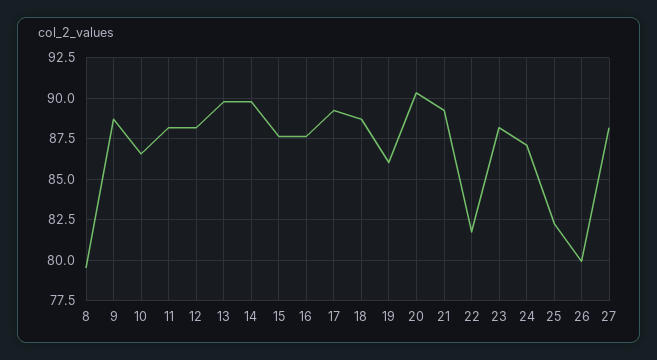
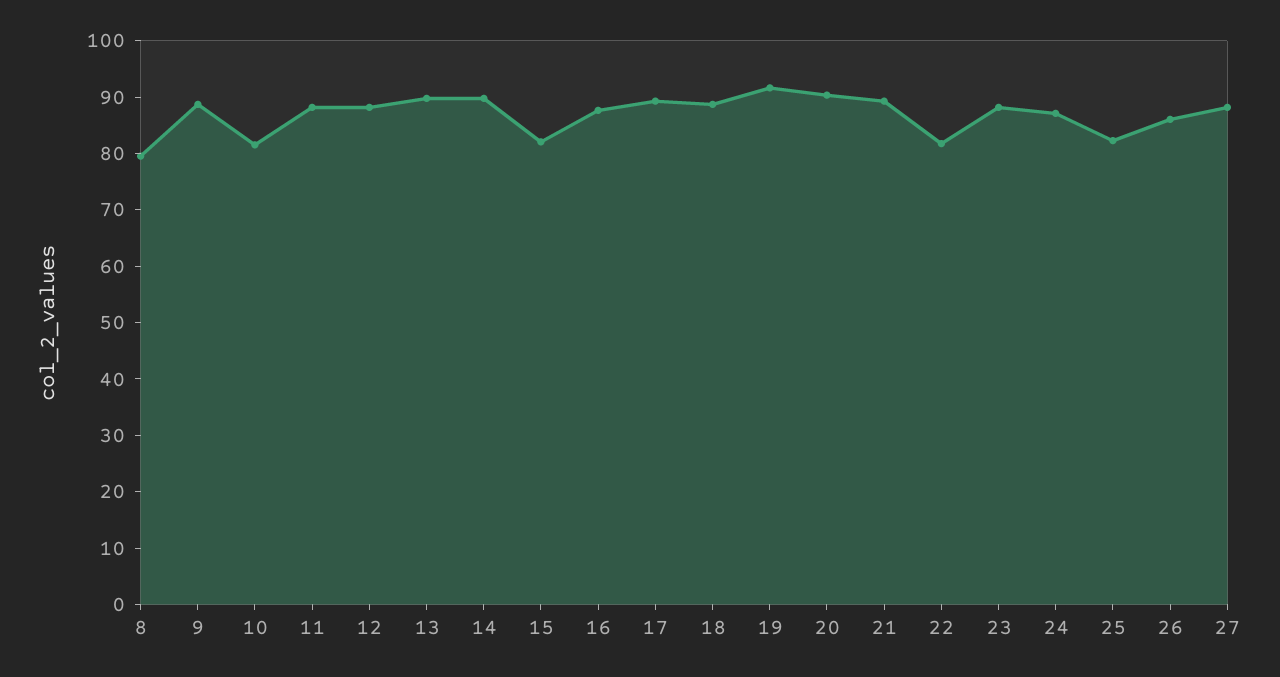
  {
    "8": 79.5,
    "9": 88.5,
-   "10": 86.5,
+   "10": 82,
    "11": 88,
    "12": 88,
    "13": 90,
    "14": 90,
-   "15": 87.5,
+   "15": 82,
    "16": 87.5,
    "17": 89.5,
    "18": 88.5,
-   "19": 86,
+   "19": 92,
    "20": 90.5,
    "21": 89.5,
    "22": 81.5,
    "23": 88,
    "24": 87,
    "25": 82.5,
-   "26": 80,
+   "26": 86,
    "27": 88
  }

